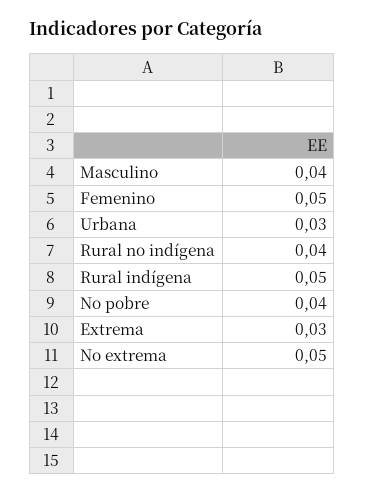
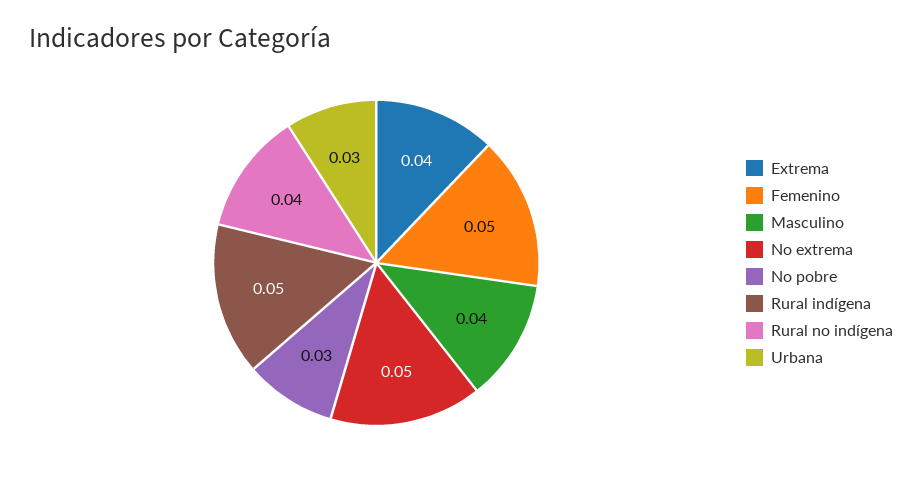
  {
    "Masculino": 0.04,
    "Femenino": 0.05,
    "Urbana": 0.03,
    "Rural no indígena": 0.04,
    "Rural indígena": 0.05,
-   "No pobre": 0.04,
+   "No pobre": 0.03,
-   "Extrema": 0.03,
+   "Extrema": 0.04,
    "No extrema": 0.05
  }

